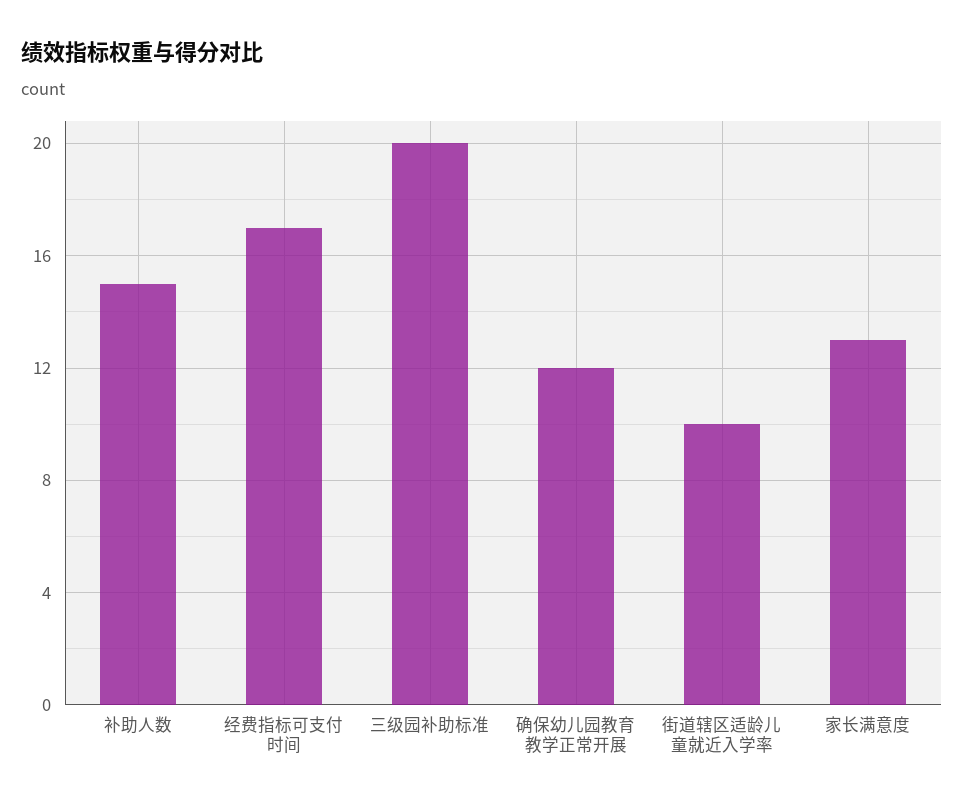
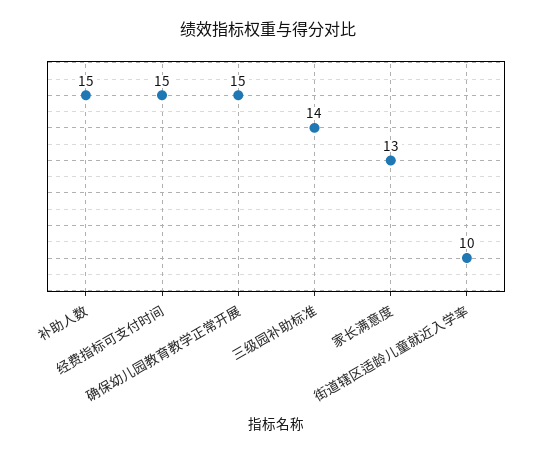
  {
    "补助人数": 15,
-   "经费指标可支付时间": 17,
+   "经费指标可支付时间": 15,
-   "三级园补助标准": 20,
+   "三级园补助标准": 14,
-   "确保幼儿园教育教学正常开展": 12,
+   "确保幼儿园教育教学正常开展": 15,
    "街道辖区适龄儿童就近入学率": 10,
    "家长满意度": 13
  }

